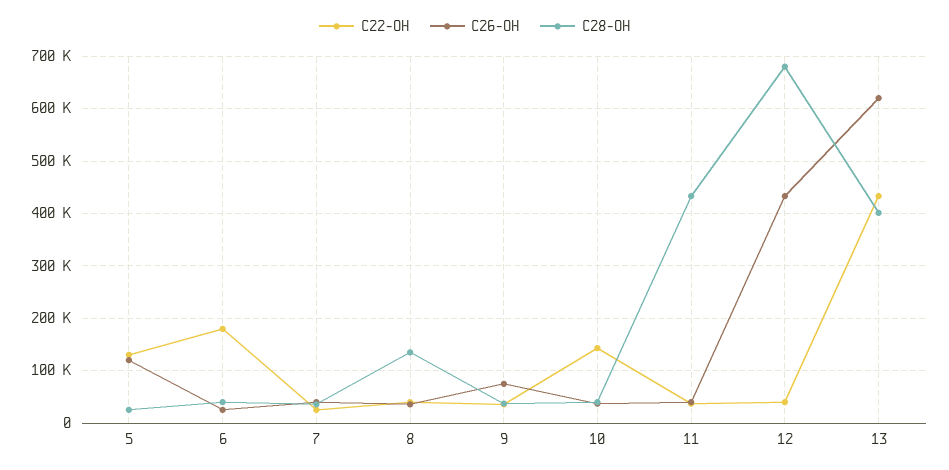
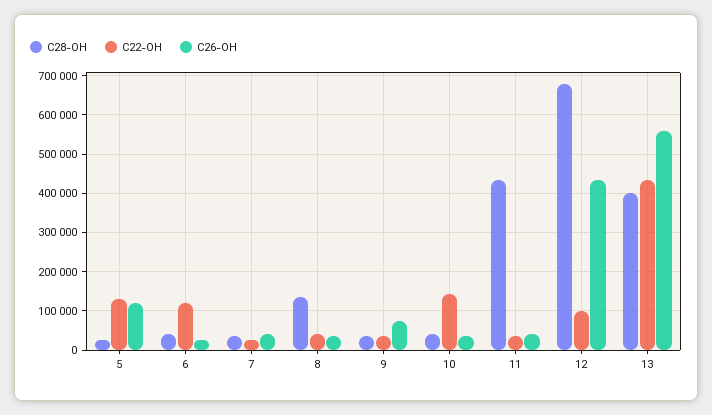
  {
    "C22-OH": {
      "5": 140000,
-     "6": 180000,
+     "6": 120000,
      "7": 20000,
      "8": 40000,
      "9": 40000,
      "10": 140000,
      "11": 40000,
-     "12": 40000,
+     "12": 100000,
      "13": 440000
    },
    "C26-OH": {
      "5": 120000,
      "6": 20000,
      "7": 40000,
      "8": 40000,
      "9": 80000,
      "10": 40000,
      "11": 40000,
      "12": 440000,
-     "13": 620000
+     "13": 560000
    },
    "C28-OH": {
      "5": 20000,
      "6": 40000,
      "7": 40000,
      "8": 140000,
      "9": 40000,
      "10": 40000,
      "11": 440000,
      "12": 680000,
      "13": 400000
    }
  }

